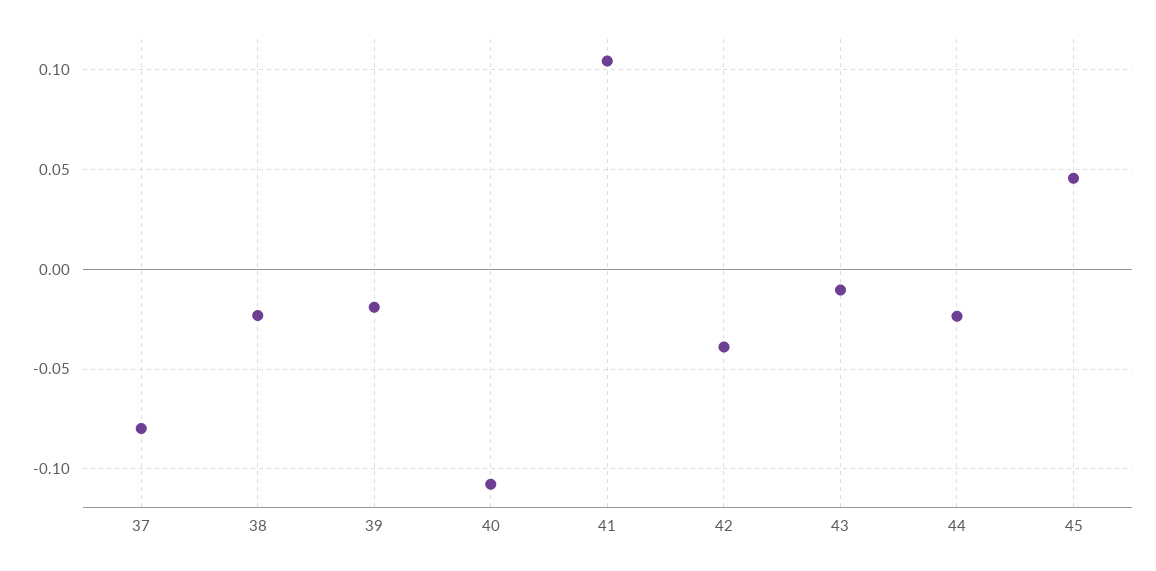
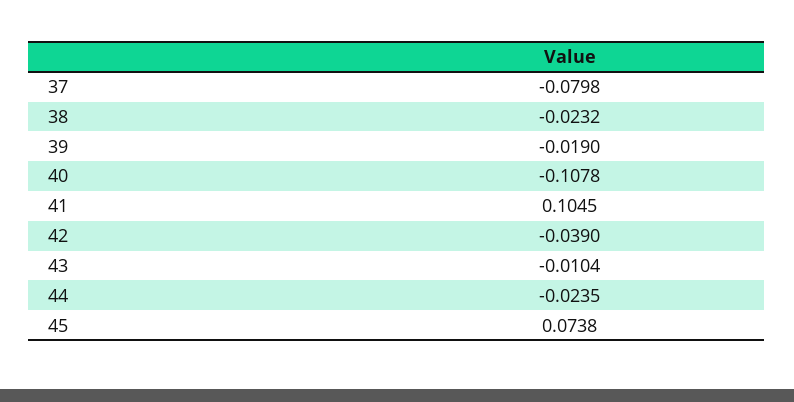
  {
    "37": -0.0798,
    "38": -0.0232,
    "39": -0.019,
    "40": -0.1078,
    "41": 0.1045,
    "42": -0.039,
    "43": -0.0104,
    "44": -0.0235,
-   "45": 0.045
+   "45": 0.0738
  }

